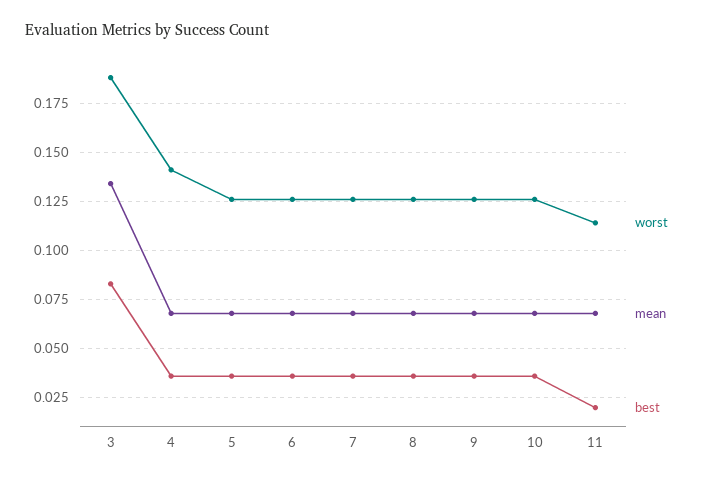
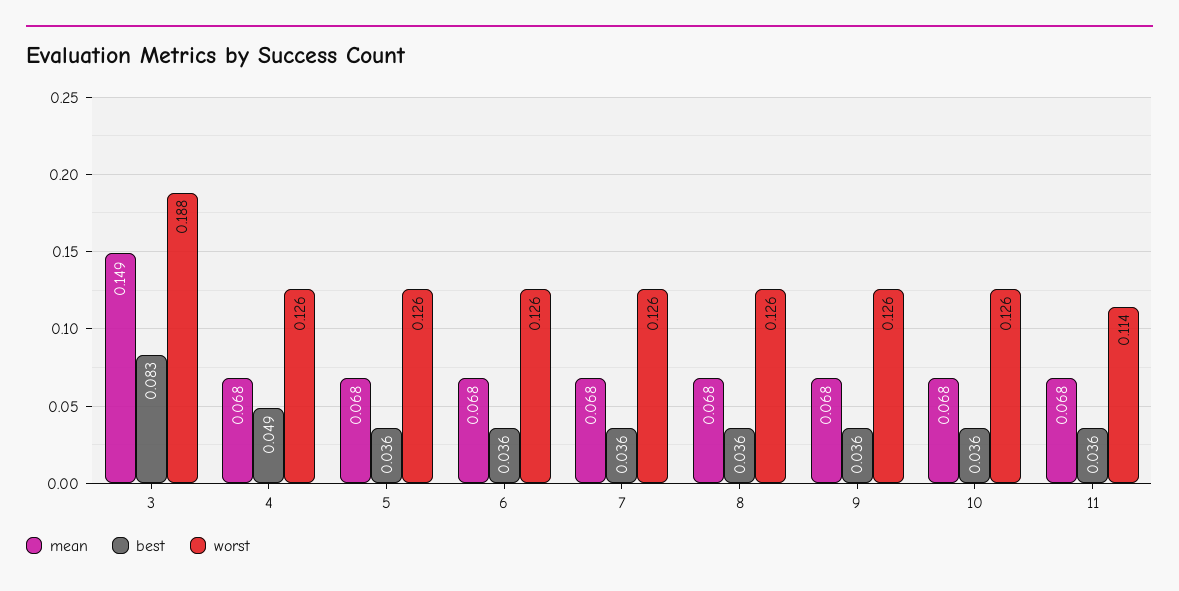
  {
    "worst": {
      "3": 0.188,
-     "4": 0.14,
+     "4": 0.126,
      "5": 0.126,
      "6": 0.126,
      "7": 0.126,
      "8": 0.126,
      "9": 0.126,
      "10": 0.126,
      "11": 0.114
    },
    "mean": {
-     "3": 0.135,
+     "3": 0.149,
      "4": 0.068,
      "5": 0.068,
      "6": 0.068,
      "7": 0.068,
      "8": 0.068,
      "9": 0.068,
      "10": 0.068,
      "11": 0.068
    },
    "best": {
      "3": 0.083,
-     "4": 0.035,
+     "4": 0.049,
      "5": 0.036,
      "6": 0.036,
      "7": 0.036,
      "8": 0.036,
      "9": 0.036,
      "10": 0.036,
-     "11": 0.02
+     "11": 0.036
    }
  }

